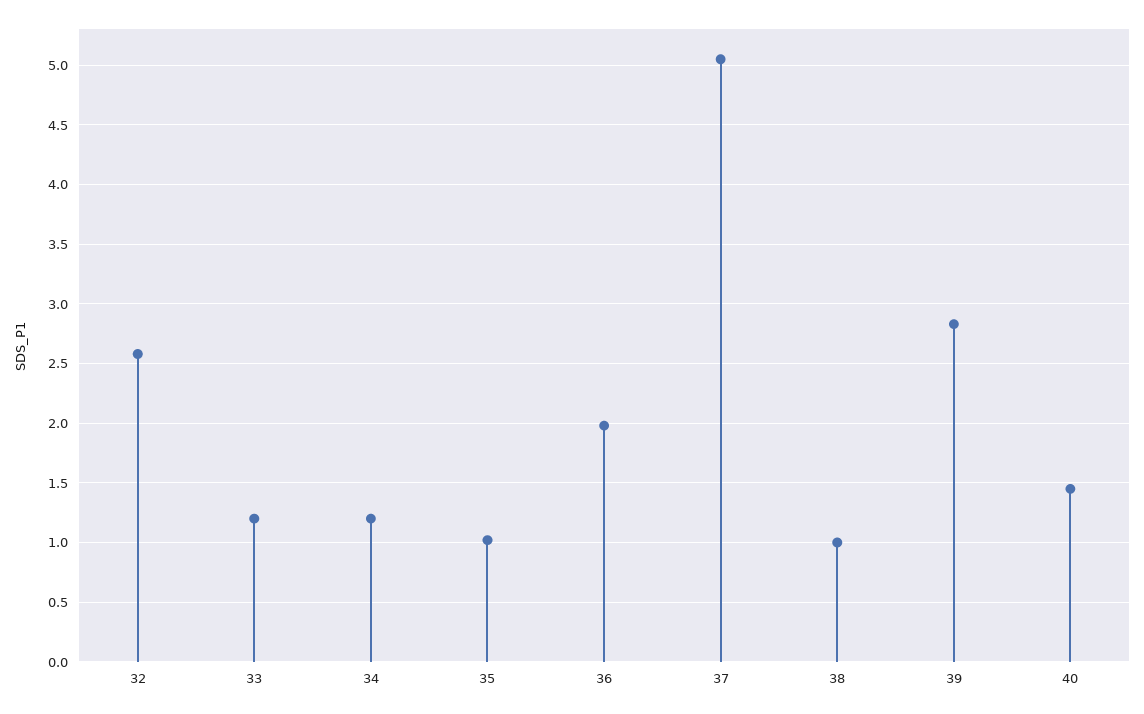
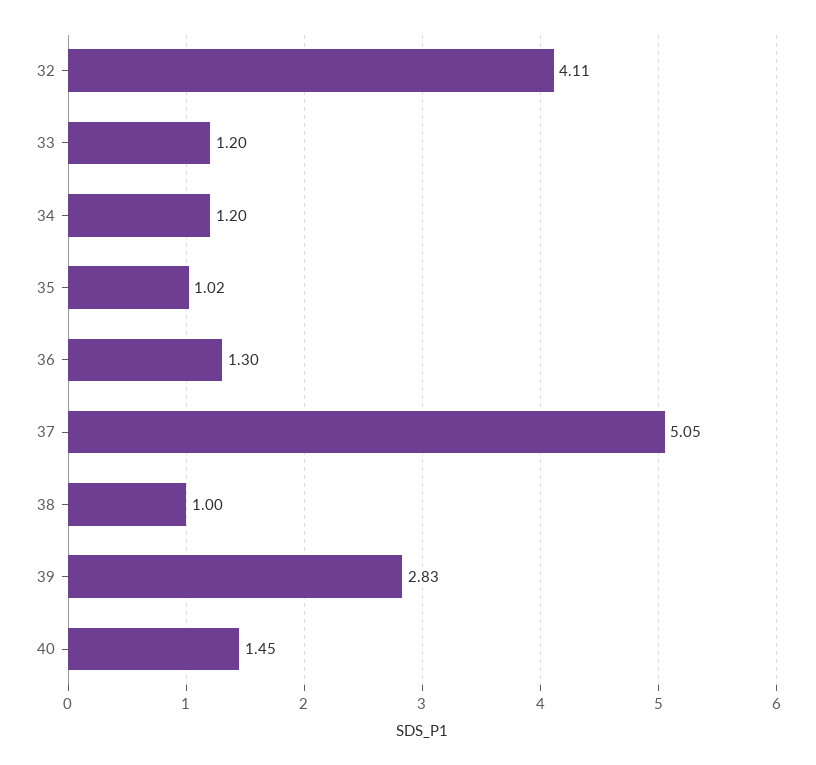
  {
-   "32": 2.6,
+   "32": 4.11,
    "33": 1.2,
    "34": 1.2,
    "35": 1.02,
-   "36": 2,
+   "36": 1.3,
    "37": 5.05,
    "38": 1,
    "39": 2.83,
    "40": 1.45
  }

